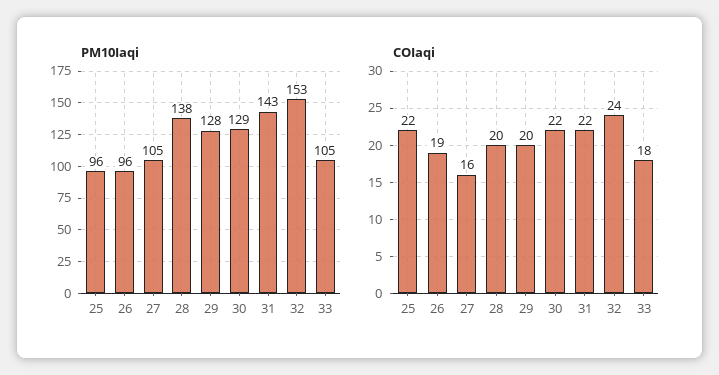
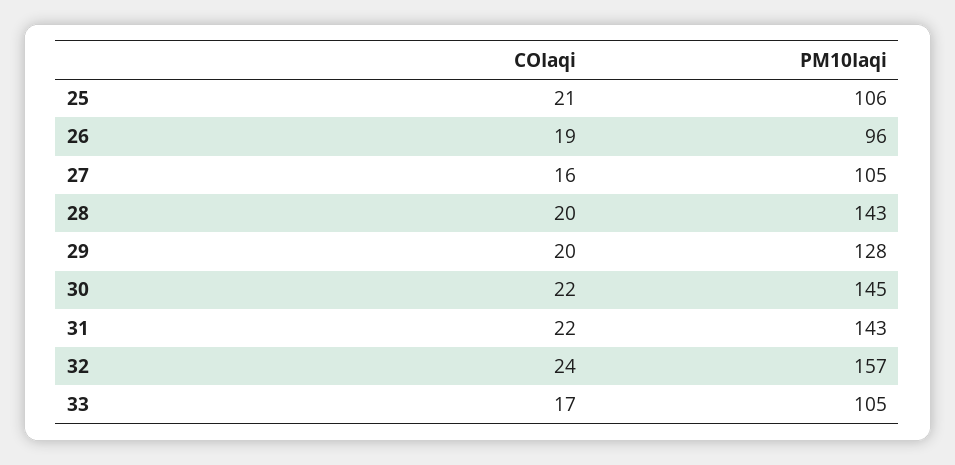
  {
    "PM10Iaqi": {
-     "25": 96,
+     "25": 106,
      "26": 96,
      "27": 105,
-     "28": 138,
+     "28": 143,
      "29": 128,
-     "30": 129,
+     "30": 145,
      "31": 143,
-     "32": 153,
+     "32": 157,
      "33": 105
    },
    "COIaqi": {
-     "25": 22,
+     "25": 21,
      "26": 19,
      "27": 16,
      "28": 20,
      "29": 20,
      "30": 22,
      "31": 22,
      "32": 24,
-     "33": 18
+     "33": 17
    }
  }

